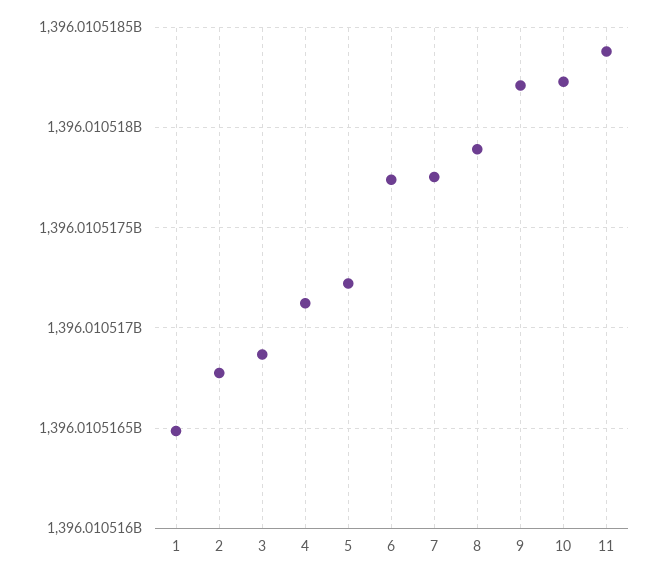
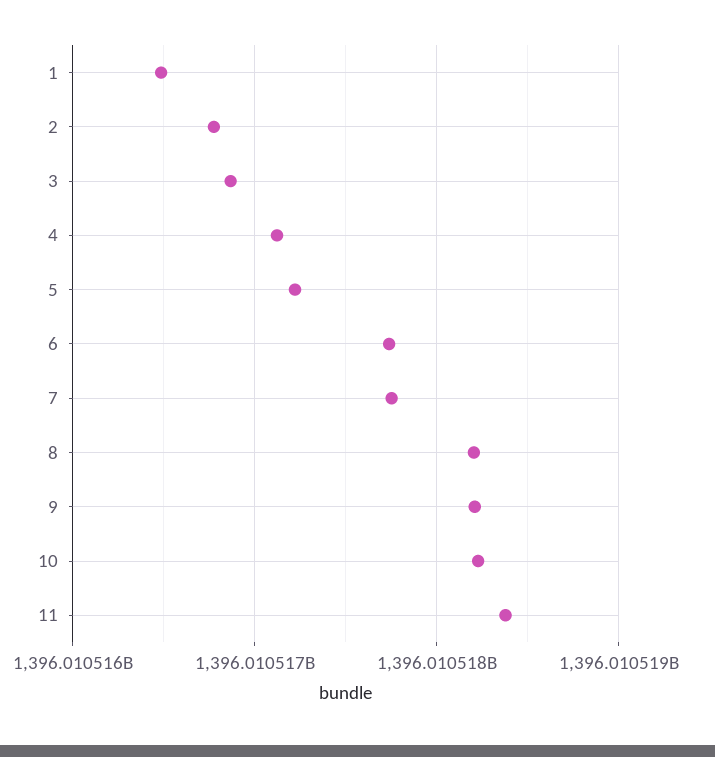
  {
    "1": 1396010516500,
    "2": 1396010516800,
    "3": 1396010516850,
    "4": 1396010517100,
    "5": 1396010517200,
    "6": 1396010517750,
    "7": 1396010517750,
-   "8": 1396010517900,
+   "8": 1396010518200,
    "9": 1396010518200,
    "10": 1396010518250,
    "11": 1396010518400
  }

